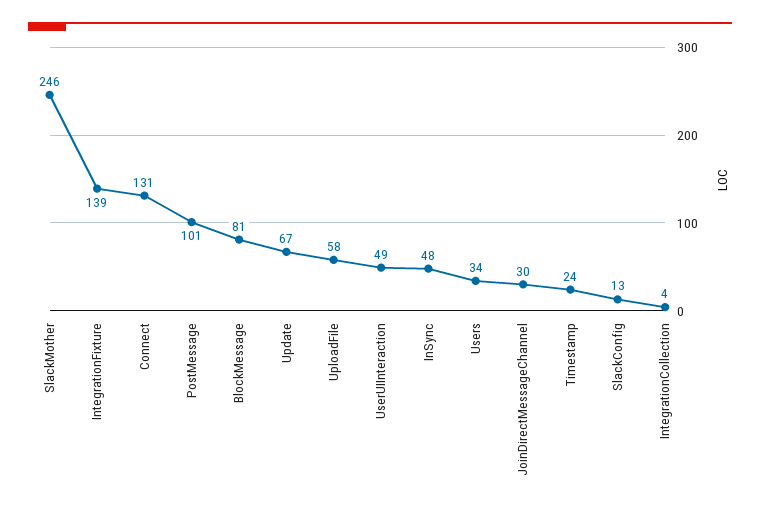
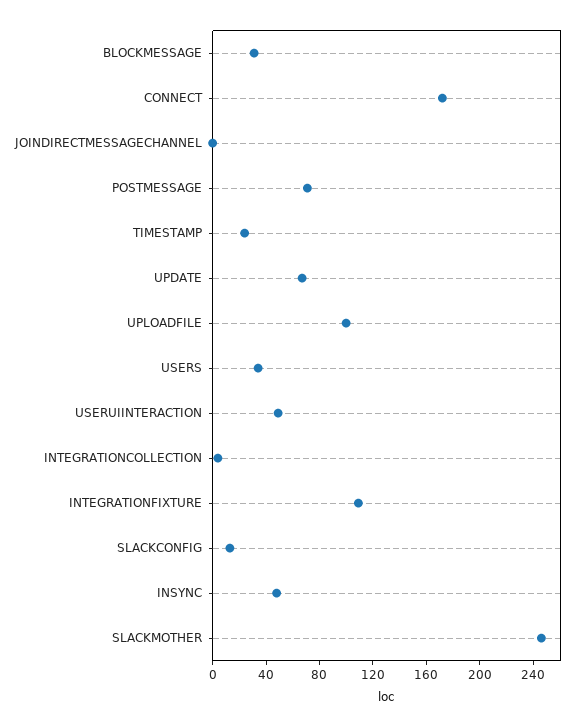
  {
    "SlackMother": 246,
-   "IntegrationFixture": 139,
+   "IntegrationFixture": 110,
-   "Connect": 131,
+   "Connect": 170,
-   "PostMessage": 101,
+   "PostMessage": 70,
-   "BlockMessage": 81,
+   "BlockMessage": 30,
    "Update": 67,
-   "UploadFile": 58,
+   "UploadFile": 100,
    "UserUIInteraction": 49,
    "InSync": 48,
    "Users": 34,
-   "JoinDirectMessageChannel": 30,
+   "JoinDirectMessageChannel": 0,
    "Timestamp": 24,
    "SlackConfig": 13,
    "IntegrationCollection": 4
  }

